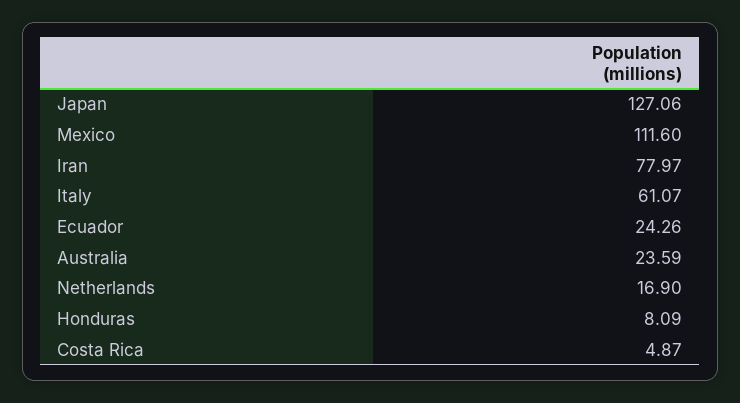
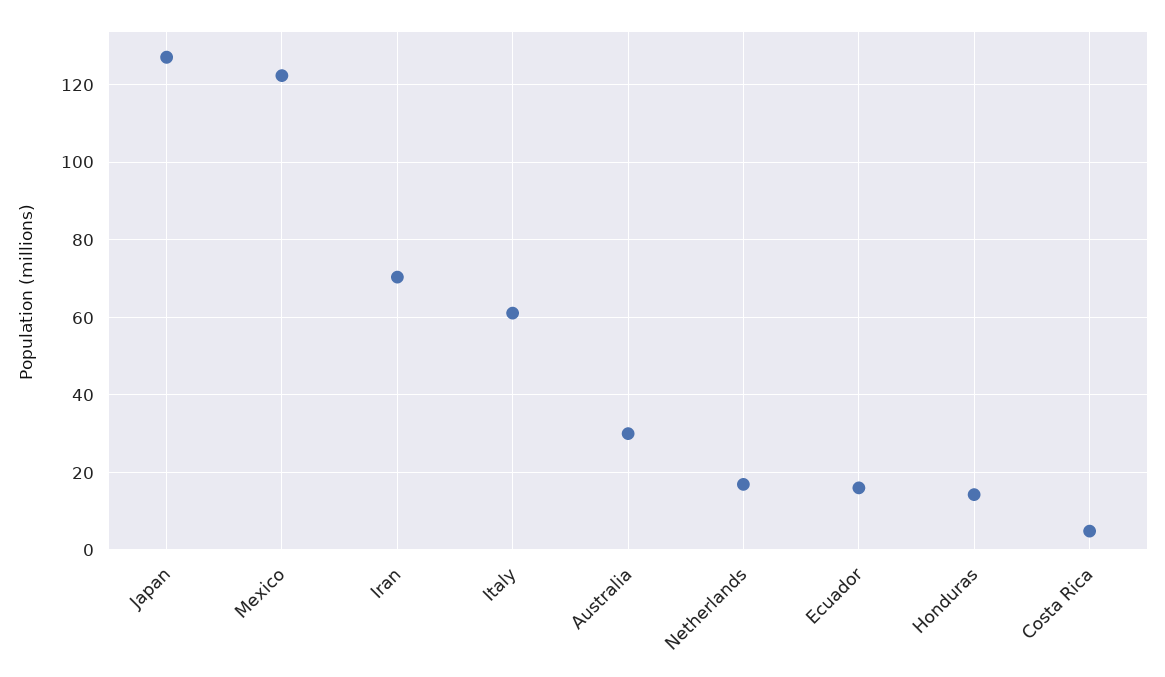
  {
    "Japan": 127.06,
-   "Mexico": 111.6,
+   "Mexico": 122,
-   "Iran": 77.97,
+   "Iran": 70,
    "Italy": 61.07,
-   "Ecuador": 24.26,
+   "Ecuador": 16,
-   "Australia": 23.59,
+   "Australia": 30,
    "Netherlands": 16.9,
-   "Honduras": 8.09,
+   "Honduras": 14,
    "Costa Rica": 4.87
  }

